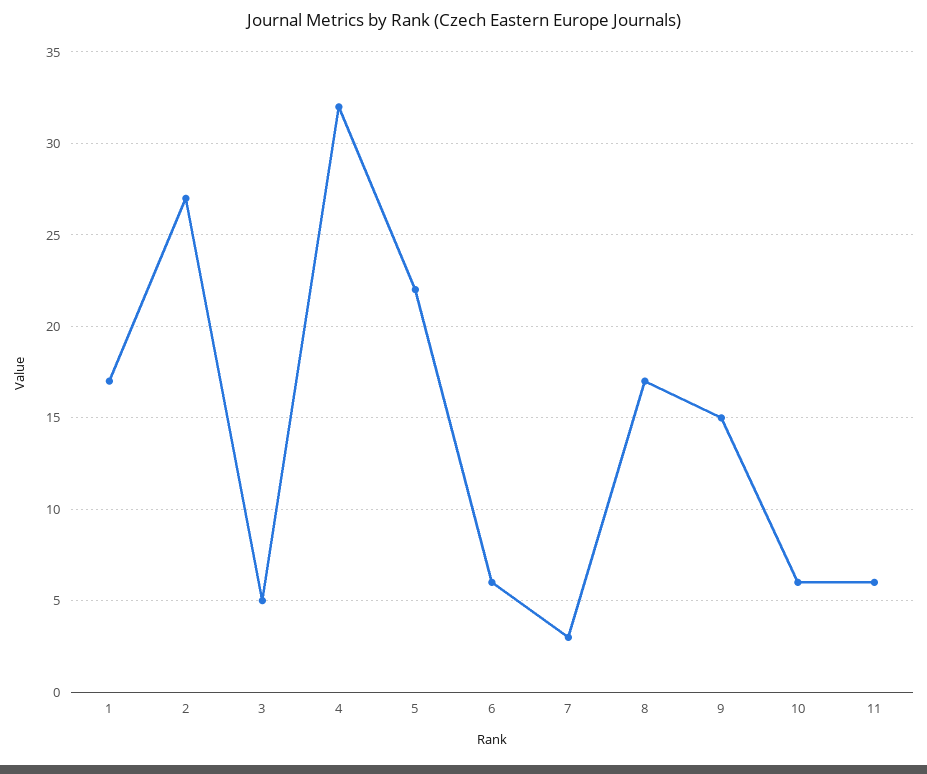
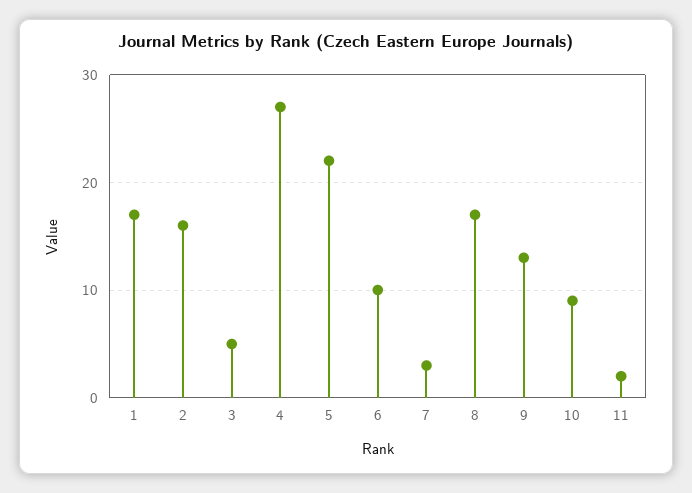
  {
    "1": 17,
-   "2": 27,
+   "2": 16,
    "3": 5,
-   "4": 32,
+   "4": 27,
    "5": 22,
-   "6": 6,
+   "6": 10,
    "7": 3,
    "8": 17,
-   "9": 15,
+   "9": 13,
-   "10": 6,
+   "10": 9,
-   "11": 6
+   "11": 2
  }

